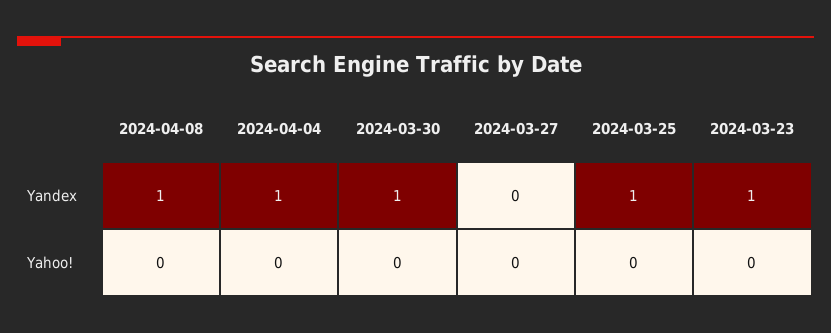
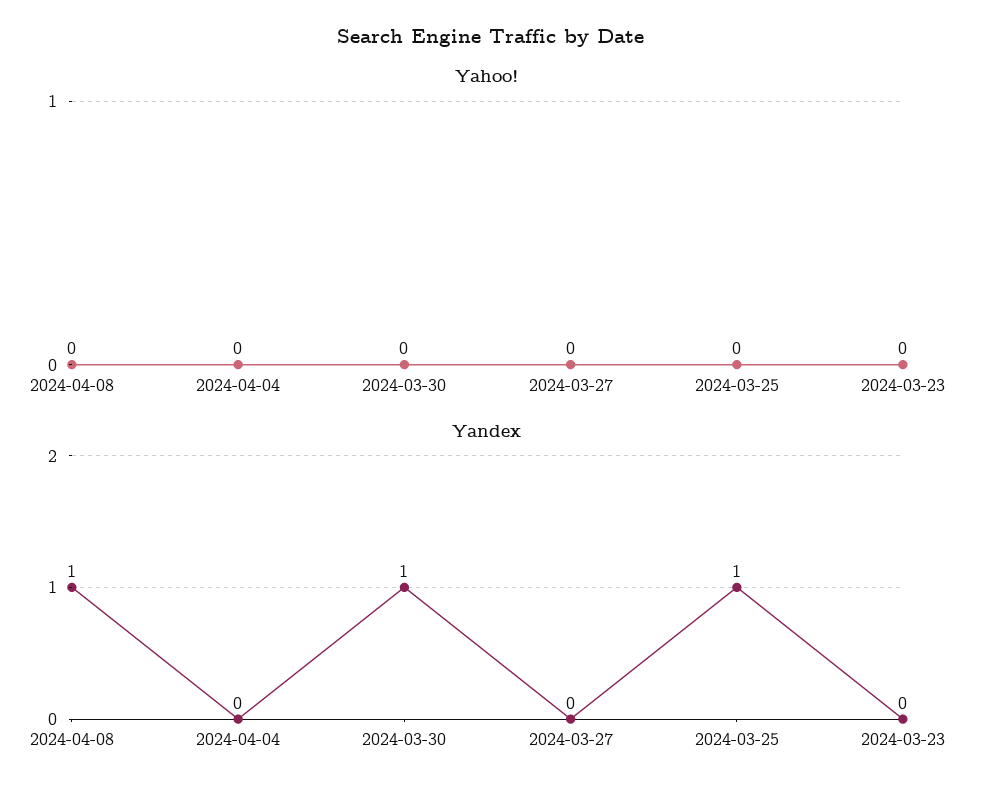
  {
    "Yandex": {
      "2024-04-08": 1,
-     "2024-04-04": 1,
+     "2024-04-04": 0,
      "2024-03-30": 1,
      "2024-03-27": 0,
      "2024-03-25": 1,
-     "2024-03-23": 1
+     "2024-03-23": 0
    },
    "Yahoo!": {
      "2024-04-08": 0,
      "2024-04-04": 0,
      "2024-03-30": 0,
      "2024-03-27": 0,
      "2024-03-25": 0,
      "2024-03-23": 0
    }
  }

